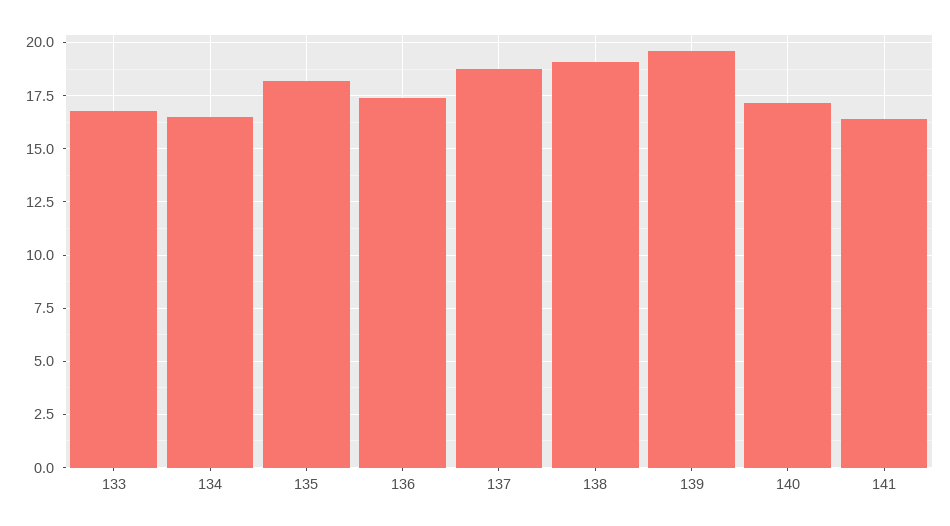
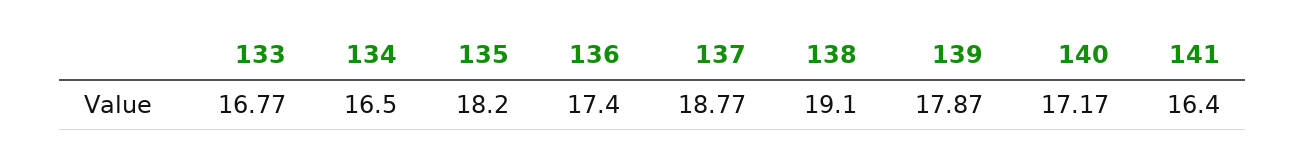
  {
    "133": 16.77,
    "134": 16.5,
    "135": 18.2,
    "136": 17.4,
    "137": 18.77,
    "138": 19.1,
-   "139": 19.5,
+   "139": 17.87,
    "140": 17.17,
    "141": 16.4
  }

